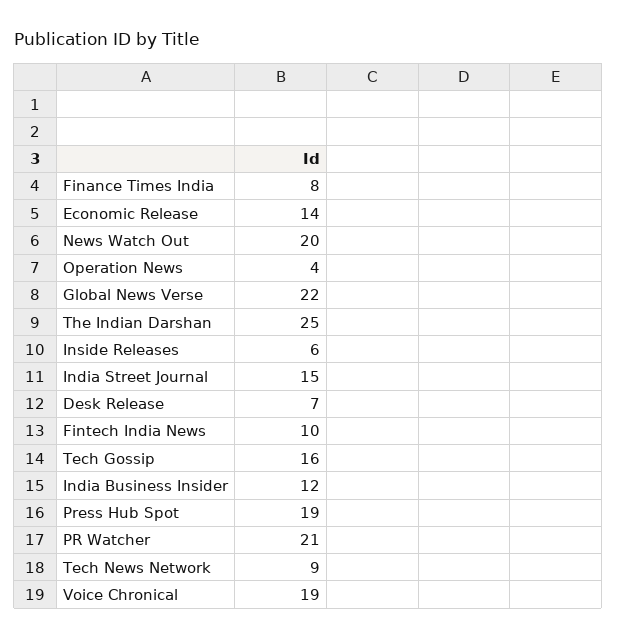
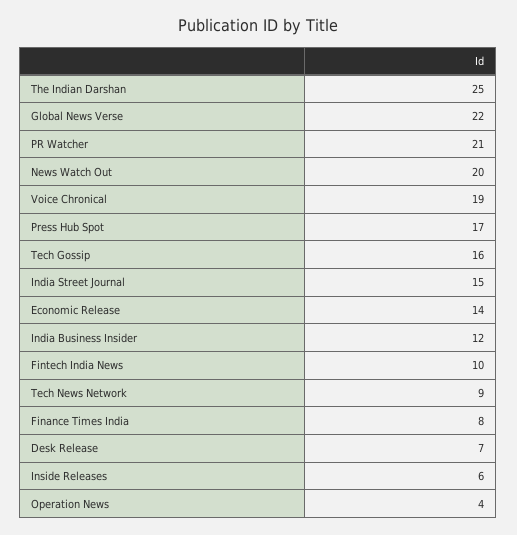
  {
    "Finance Times India": 8,
    "Economic Release": 14,
    "News Watch Out": 20,
    "Operation News": 4,
    "Global News Verse": 22,
    "The Indian Darshan": 25,
    "Inside Releases": 6,
    "India Street Journal": 15,
    "Desk Release": 7,
    "Fintech India News": 10,
    "Tech Gossip": 16,
    "India Business Insider": 12,
-   "Press Hub Spot": 19,
+   "Press Hub Spot": 17,
    "PR Watcher": 21,
    "Tech News Network": 9,
    "Voice Chronical": 19
  }

